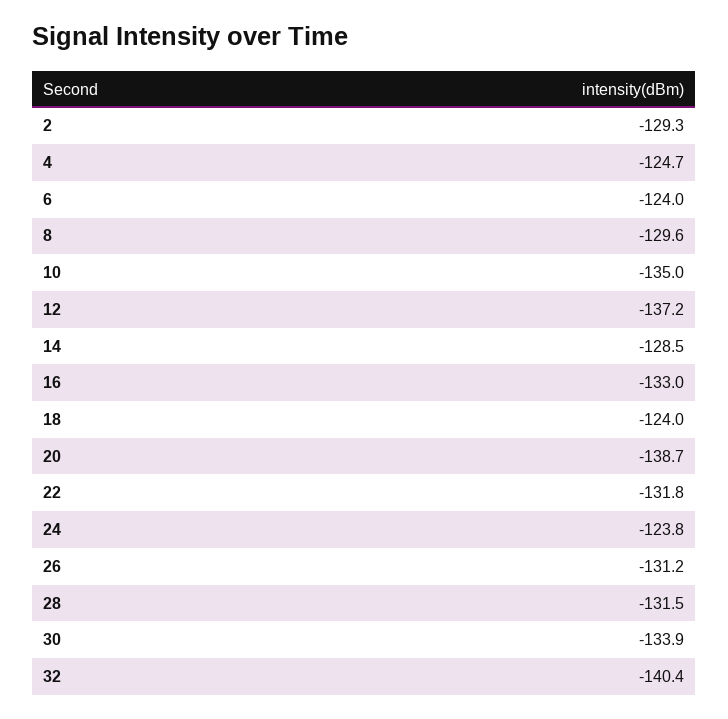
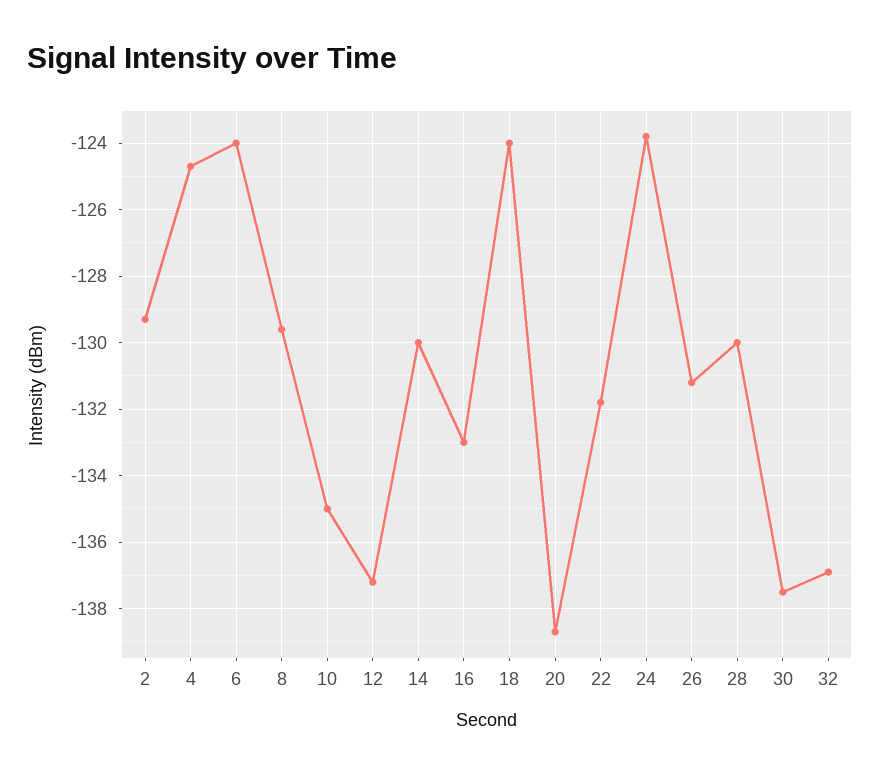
  {
    "2": -129.3,
    "4": -124.7,
    "6": -124,
    "8": -129.6,
    "10": -135,
    "12": -137.2,
-   "14": -128.5,
+   "14": -130,
    "16": -133,
    "18": -124,
    "20": -138.7,
    "22": -131.8,
    "24": -123.8,
    "26": -131.2,
-   "28": -131.5,
+   "28": -130,
-   "30": -133.9,
+   "30": -137.5,
-   "32": -140.4
+   "32": -137
  }

